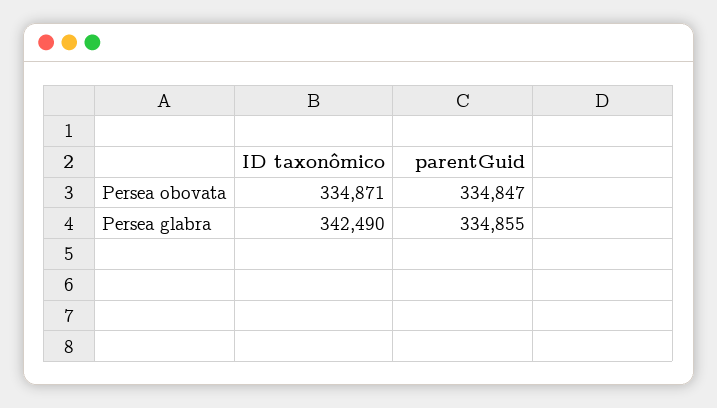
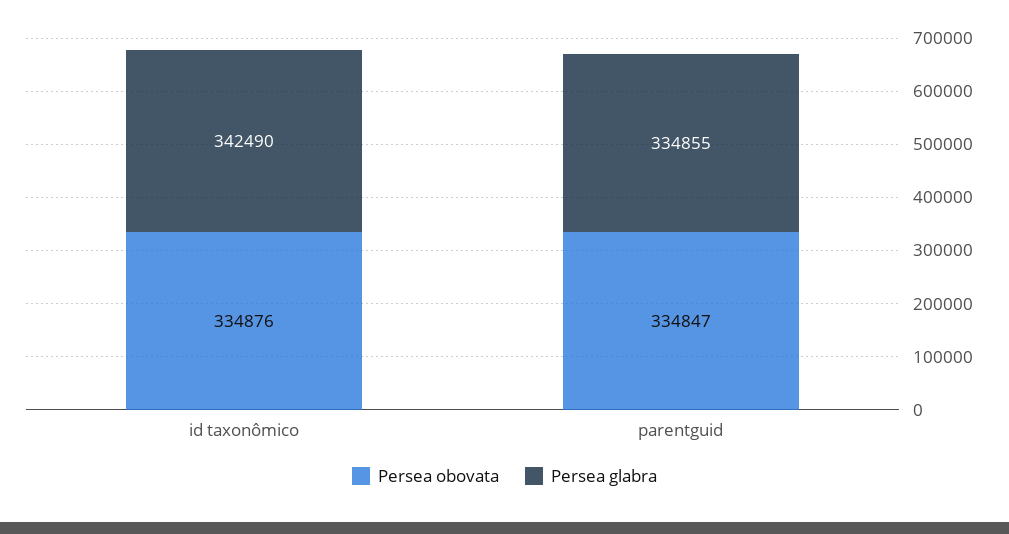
  {
    "Persea obovata": {
-     "ID taxonômico": 334871,
+     "ID taxonômico": 334876,
      "parentGuid": 334847
    },
    "Persea glabra": {
      "ID taxonômico": 342490,
      "parentGuid": 334855
    }
  }

